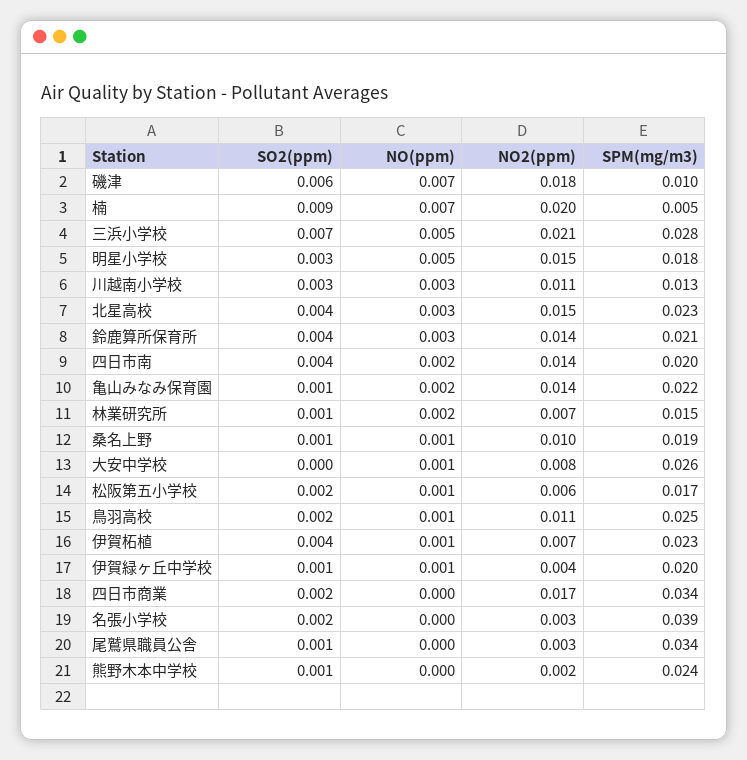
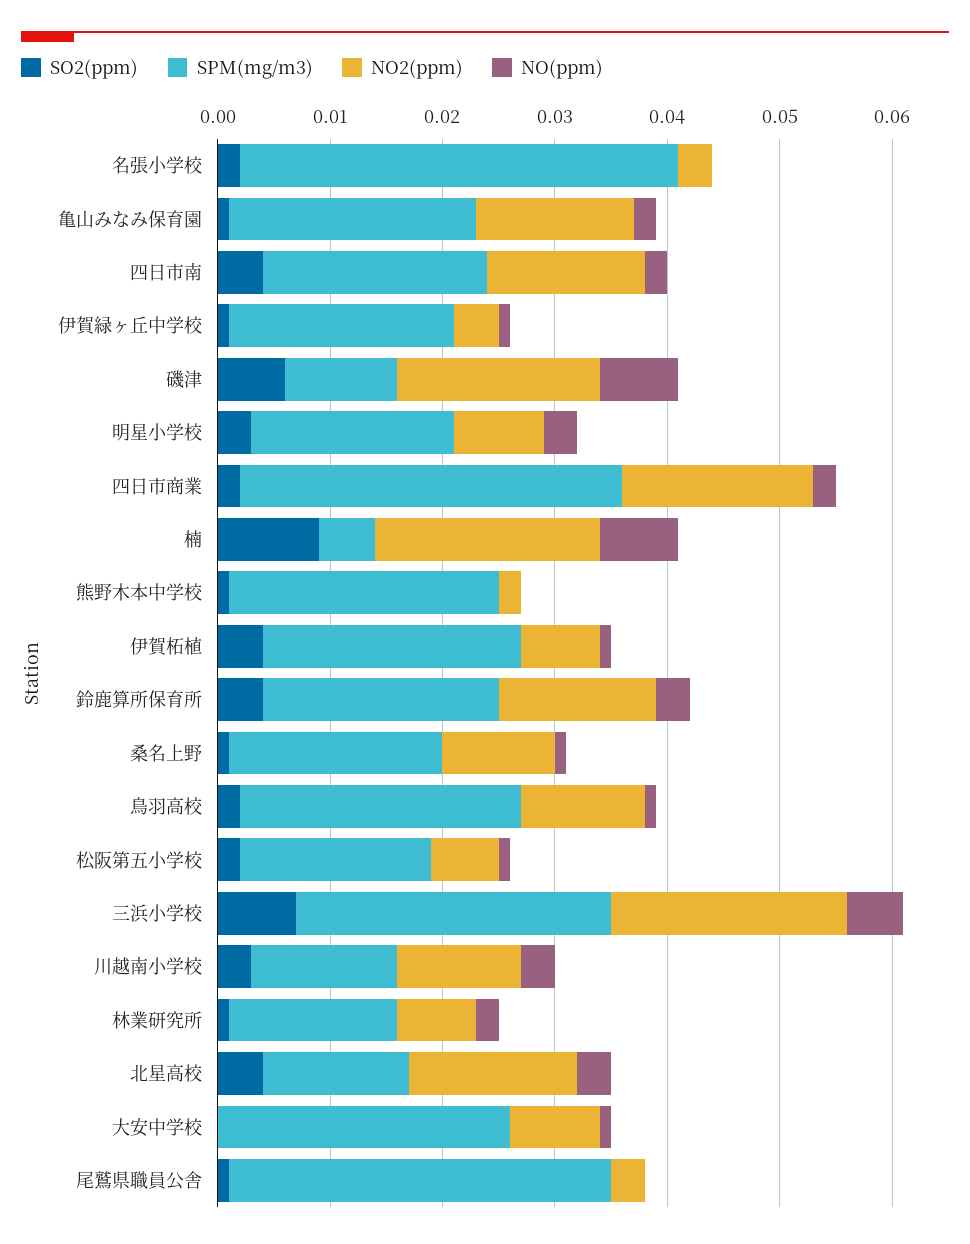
  {
    "SO2(ppm)": {
      "磯津": 0.006,
      "楠": 0.009,
      "三浜小学校": 0.007,
      "明星小学校": 0.003,
      "川越南小学校": 0.003,
      "北星高校": 0.004,
      "鈴鹿算所保育所": 0.004,
      "四日市南": 0.004,
      "亀山みなみ保育園": 0.001,
      "林業研究所": 0.001,
      "桑名上野": 0.001,
      "大安中学校": 0,
      "松阪第五小学校": 0.002,
      "鳥羽高校": 0.002,
      "伊賀柘植": 0.004,
      "伊賀緑ヶ丘中学校": 0.001,
      "四日市商業": 0.002,
      "名張小学校": 0.002,
      "尾鷲県職員公舎": 0.001,
      "熊野木本中学校": 0.001
    },
    "NO(ppm)": {
      "磯津": 0.007,
      "楠": 0.007,
      "三浜小学校": 0.005,
-     "明星小学校": 0.005,
+     "明星小学校": 0.003,
      "川越南小学校": 0.003,
      "北星高校": 0.003,
      "鈴鹿算所保育所": 0.003,
      "四日市南": 0.002,
      "亀山みなみ保育園": 0.002,
      "林業研究所": 0.002,
      "桑名上野": 0.001,
      "大安中学校": 0.001,
      "松阪第五小学校": 0.001,
      "鳥羽高校": 0.001,
      "伊賀柘植": 0.001,
      "伊賀緑ヶ丘中学校": 0.001,
-     "四日市商業": 0,
+     "四日市商業": 0.002,
      "名張小学校": 0,
      "尾鷲県職員公舎": 0,
      "熊野木本中学校": 0
    },
    "NO2(ppm)": {
      "磯津": 0.018,
      "楠": 0.02,
      "三浜小学校": 0.021,
-     "明星小学校": 0.015,
+     "明星小学校": 0.008,
      "川越南小学校": 0.011,
      "北星高校": 0.015,
      "鈴鹿算所保育所": 0.014,
      "四日市南": 0.014,
      "亀山みなみ保育園": 0.014,
      "林業研究所": 0.007,
      "桑名上野": 0.01,
      "大安中学校": 0.008,
      "松阪第五小学校": 0.006,
      "鳥羽高校": 0.011,
      "伊賀柘植": 0.007,
      "伊賀緑ヶ丘中学校": 0.004,
      "四日市商業": 0.017,
      "名張小学校": 0.003,
      "尾鷲県職員公舎": 0.003,
      "熊野木本中学校": 0.002
    },
    "SPM(mg/m3)": {
      "磯津": 0.01,
      "楠": 0.005,
      "三浜小学校": 0.028,
      "明星小学校": 0.018,
      "川越南小学校": 0.013,
-     "北星高校": 0.023,
+     "北星高校": 0.013,
      "鈴鹿算所保育所": 0.021,
      "四日市南": 0.02,
      "亀山みなみ保育園": 0.022,
      "林業研究所": 0.015,
      "桑名上野": 0.019,
      "大安中学校": 0.026,
      "松阪第五小学校": 0.017,
      "鳥羽高校": 0.025,
      "伊賀柘植": 0.023,
      "伊賀緑ヶ丘中学校": 0.02,
      "四日市商業": 0.034,
      "名張小学校": 0.039,
      "尾鷲県職員公舎": 0.034,
      "熊野木本中学校": 0.024
    }
  }

